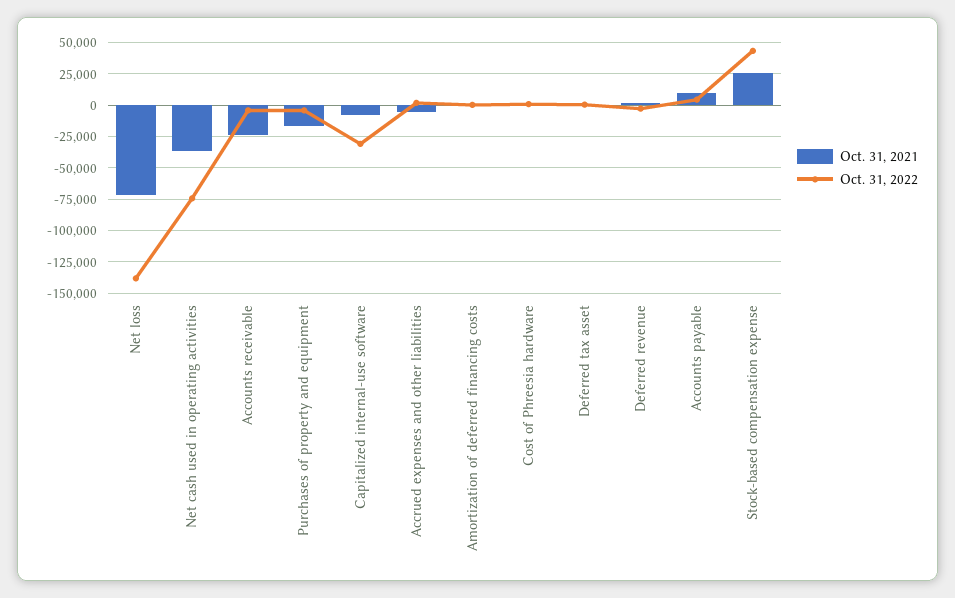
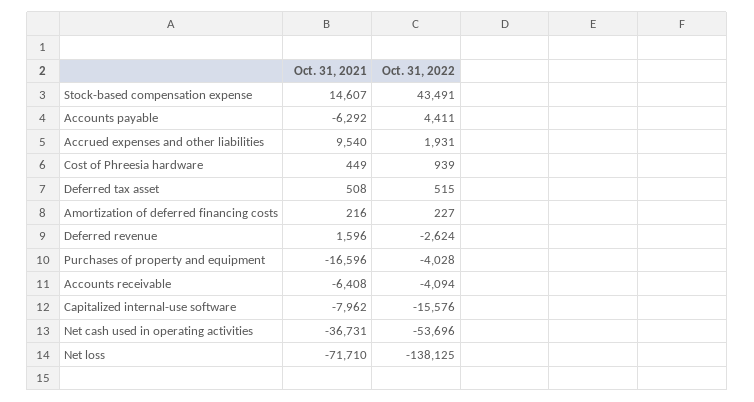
  {
    "Oct. 31, 2021": {
      "Net loss": -71710,
      "Net cash used in operating activities": -36731,
-     "Accounts receivable": -25000,
+     "Accounts receivable": -6408,
      "Purchases of property and equipment": -16596,
      "Capitalized internal-use software": -7962,
-     "Accrued expenses and other liabilities": -5000,
+     "Accrued expenses and other liabilities": 9540,
      "Amortization of deferred financing costs": 216,
      "Cost of Phreesia hardware": 449,
      "Deferred tax asset": 508,
      "Deferred revenue": 1596,
-     "Accounts payable": 10000,
+     "Accounts payable": -6292,
-     "Stock-based compensation expense": 25000
+     "Stock-based compensation expense": 14607
    },
    "Oct. 31, 2022": {
      "Net loss": -138125,
-     "Net cash used in operating activities": -75000,
+     "Net cash used in operating activities": -53696,
      "Accounts receivable": -4094,
      "Purchases of property and equipment": -4028,
-     "Capitalized internal-use software": -30000,
+     "Capitalized internal-use software": -15576,
      "Accrued expenses and other liabilities": 1931,
      "Amortization of deferred financing costs": 227,
      "Cost of Phreesia hardware": 939,
      "Deferred tax asset": 515,
      "Deferred revenue": -2624,
      "Accounts payable": 4411,
      "Stock-based compensation expense": 43491
    }
  }

